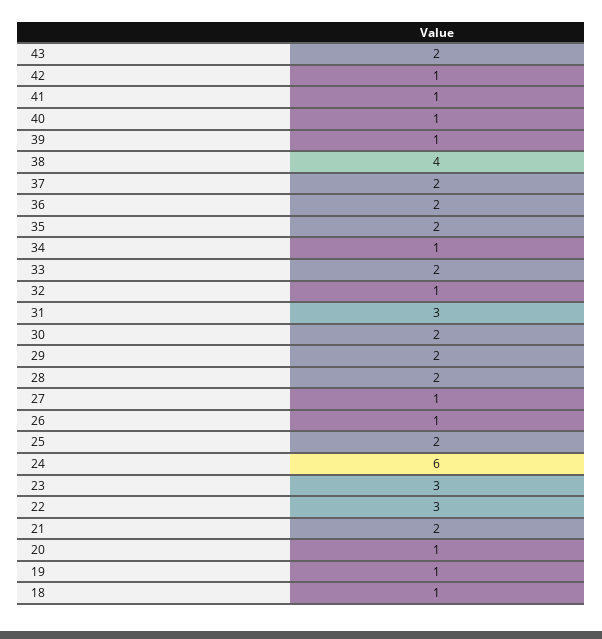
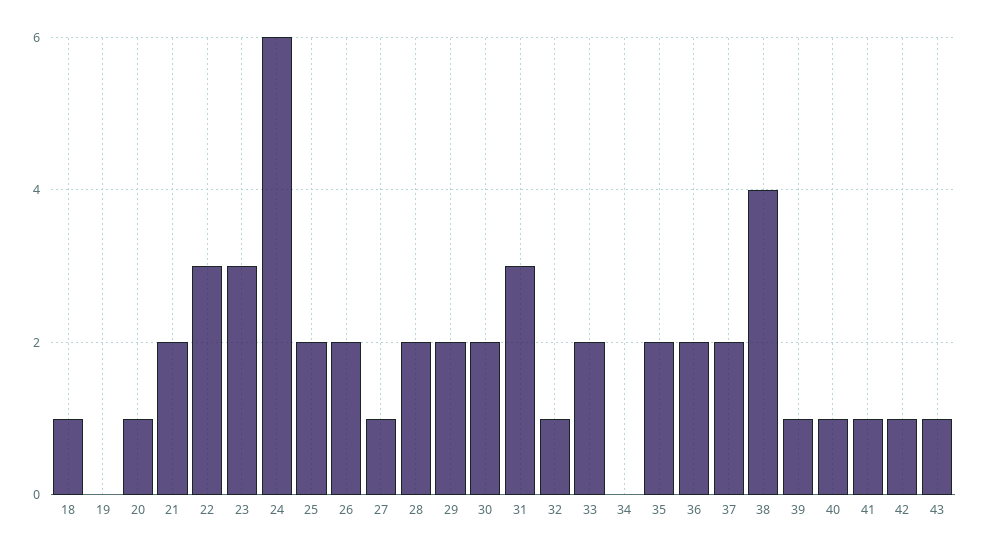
  {
-   "43": 2,
+   "43": 1,
    "42": 1,
    "41": 1,
    "40": 1,
    "39": 1,
    "38": 4,
    "37": 2,
    "36": 2,
    "35": 2,
-   "34": 1,
+   "34": 0,
    "33": 2,
    "32": 1,
    "31": 3,
    "30": 2,
    "29": 2,
    "28": 2,
    "27": 1,
-   "26": 1,
+   "26": 2,
    "25": 2,
    "24": 6,
    "23": 3,
    "22": 3,
    "21": 2,
    "20": 1,
-   "19": 1,
+   "19": 0,
    "18": 1
  }

